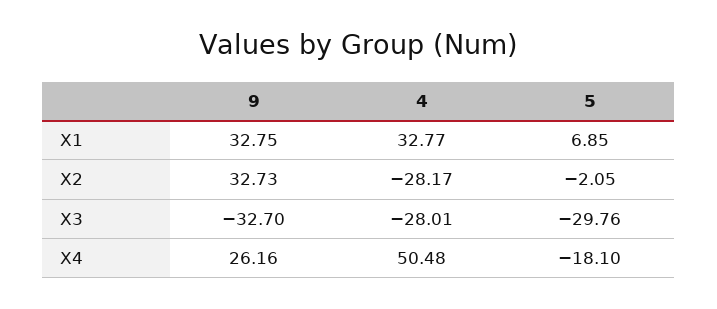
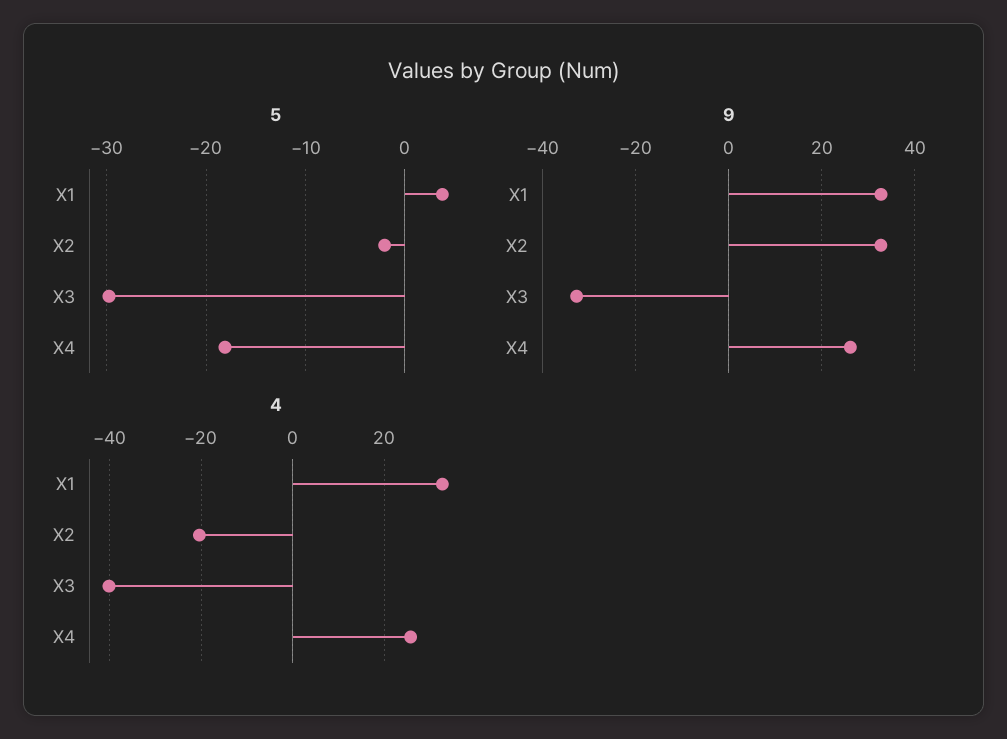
  {
    "9": {
      "X1": 32.75,
      "X2": 32.73,
      "X3": -32.7,
      "X4": 26.16
    },
    "4": {
      "X1": 32.77,
-     "X2": -28.17,
+     "X2": -20,
-     "X3": -28.01,
+     "X3": -40,
-     "X4": 50.48
+     "X4": 26
    },
    "5": {
-     "X1": 6.85,
+     "X1": 4,
      "X2": -2.05,
      "X3": -29.76,
      "X4": -18.1
    }
  }

